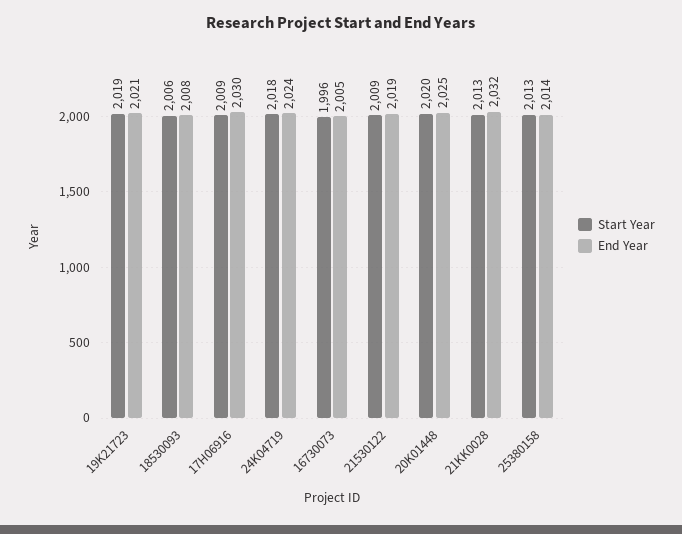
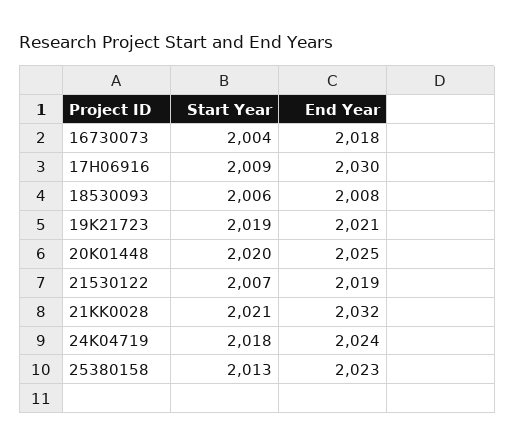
  {
    "Start Year": {
      "19K21723": 2019,
      "18530093": 2006,
      "17H06916": 2009,
      "24K04719": 2018,
-     "16730073": 1996,
+     "16730073": 2004,
-     "21530122": 2009,
+     "21530122": 2007,
      "20K01448": 2020,
-     "21KK0028": 2013,
+     "21KK0028": 2021,
      "25380158": 2013
    },
    "End Year": {
      "19K21723": 2021,
      "18530093": 2008,
      "17H06916": 2030,
      "24K04719": 2024,
-     "16730073": 2005,
+     "16730073": 2018,
      "21530122": 2019,
      "20K01448": 2025,
      "21KK0028": 2032,
-     "25380158": 2014
+     "25380158": 2023
    }
  }

